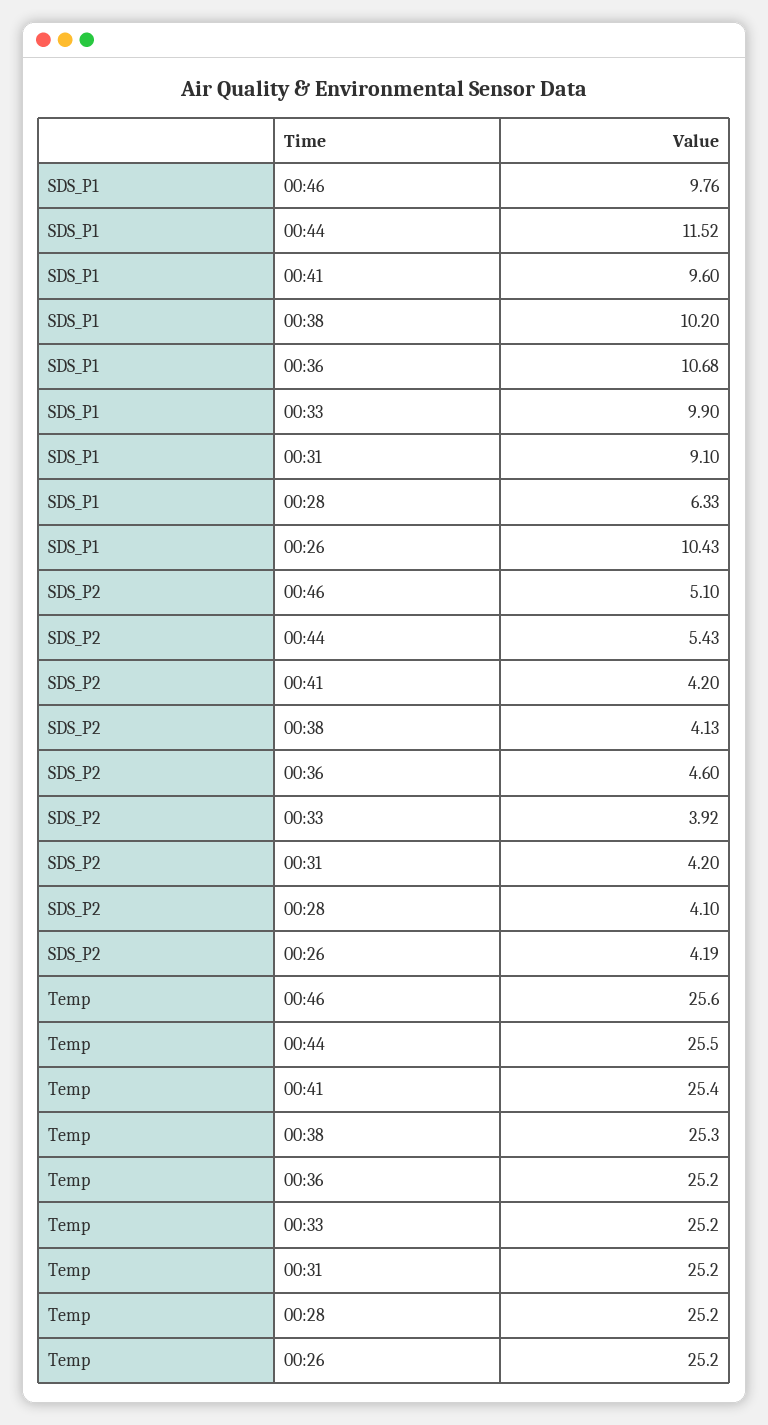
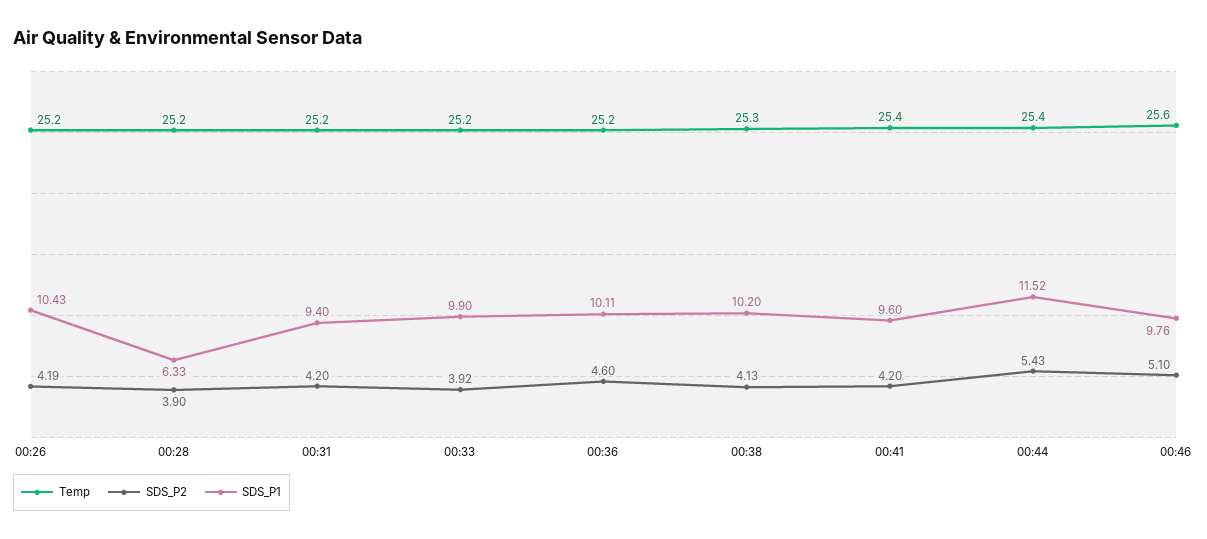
  {
    "SDS_P1": {
      "00:46": 9.76,
      "00:44": 11.52,
      "00:41": 9.6,
      "00:38": 10.2,
-     "00:36": 10.68,
+     "00:36": 10.11,
      "00:33": 9.9,
-     "00:31": 9.1,
+     "00:31": 9.4,
      "00:28": 6.33,
      "00:26": 10.43
    },
    "SDS_P2": {
      "00:46": 5.1,
      "00:44": 5.43,
      "00:41": 4.2,
      "00:38": 4.13,
      "00:36": 4.6,
      "00:33": 3.92,
      "00:31": 4.2,
-     "00:28": 4.1,
+     "00:28": 3.9,
      "00:26": 4.19
    },
    "Temp": {
      "00:46": 25.6,
-     "00:44": 25.5,
+     "00:44": 25.4,
      "00:41": 25.4,
      "00:38": 25.3,
      "00:36": 25.2,
      "00:33": 25.2,
      "00:31": 25.2,
      "00:28": 25.2,
      "00:26": 25.2
    }
  }

